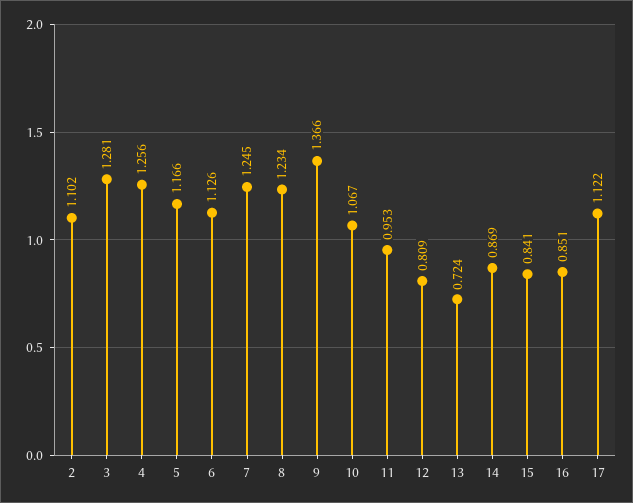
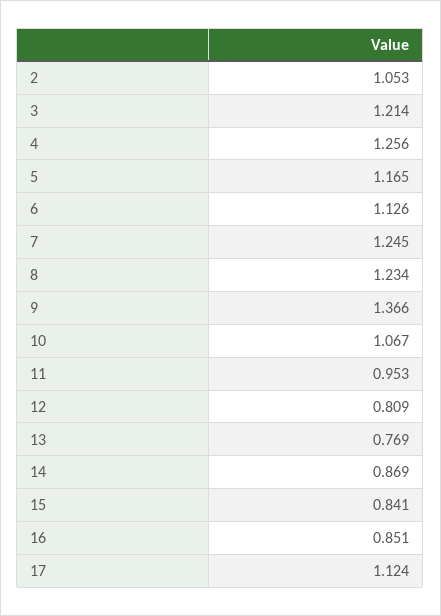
  {
-   "2": 1.102,
+   "2": 1.053,
-   "3": 1.281,
+   "3": 1.214,
    "4": 1.256,
-   "5": 1.166,
+   "5": 1.165,
    "6": 1.126,
    "7": 1.245,
    "8": 1.234,
    "9": 1.366,
    "10": 1.067,
    "11": 0.953,
    "12": 0.809,
-   "13": 0.724,
+   "13": 0.769,
    "14": 0.869,
    "15": 0.841,
    "16": 0.851,
-   "17": 1.122
+   "17": 1.124
  }

